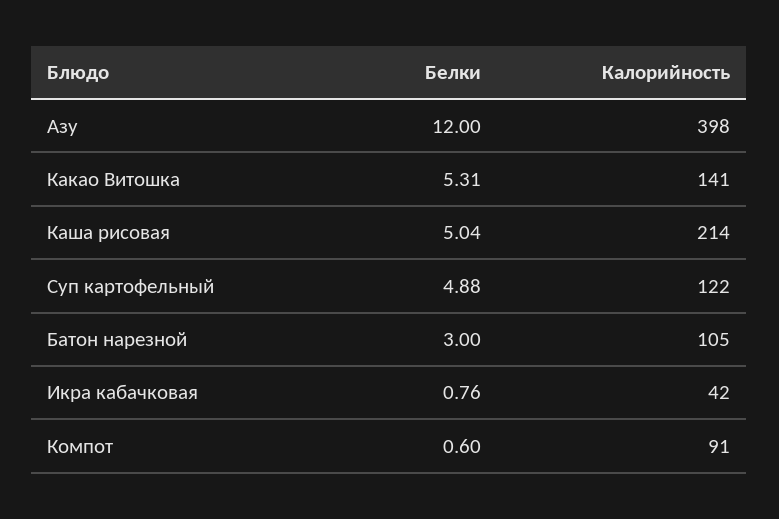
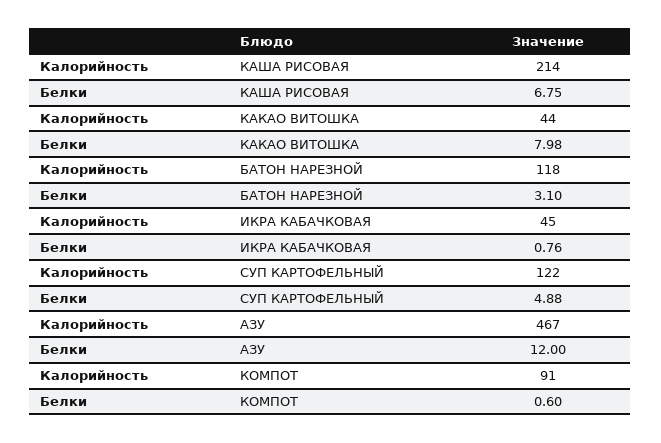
  {
    "Белки": {
      "Азу": 12,
-     "Какао Витошка": 5.31,
+     "Какао Витошка": 7.98,
-     "Каша рисовая": 5.04,
+     "Каша рисовая": 6.75,
      "Суп картофельный": 4.88,
-     "Батон нарезной": 3,
+     "Батон нарезной": 3.1,
      "Икра кабачковая": 0.76,
      "Компот": 0.6
    },
    "Калорийность": {
-     "Азу": 398,
+     "Азу": 467,
-     "Какао Витошка": 141,
+     "Какао Витошка": 44,
      "Каша рисовая": 214,
      "Суп картофельный": 122,
-     "Батон нарезной": 105,
+     "Батон нарезной": 118,
-     "Икра кабачковая": 42,
+     "Икра кабачковая": 45,
      "Компот": 91
    }
  }

